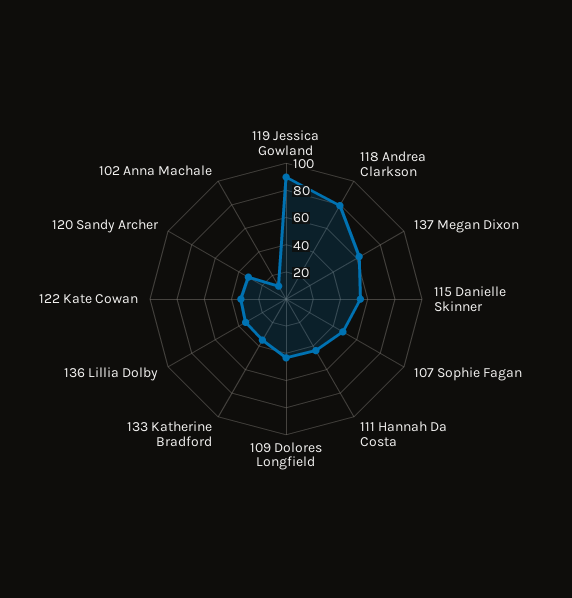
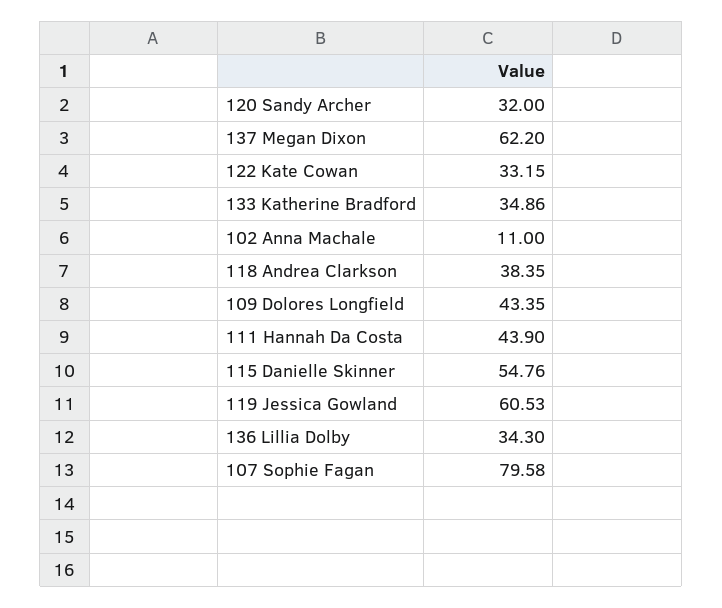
  {
-   "119 Jessica Gowland": 90,
+   "119 Jessica Gowland": 60.53,
-   "118 Andrea Clarkson": 80,
+   "118 Andrea Clarkson": 38.35,
    "137 Megan Dixon": 62.2,
    "115 Danielle Skinner": 54.76,
-   "107 Sophie Fagan": 50,
+   "107 Sophie Fagan": 79.58,
    "111 Hannah Da Costa": 43.9,
    "109 Dolores Longfield": 43.35,
    "133 Katherine Bradford": 34.86,
    "136 Lillia Dolby": 34.3,
    "122 Kate Cowan": 33.15,
    "120 Sandy Archer": 32,
    "102 Anna Machale": 11
  }

